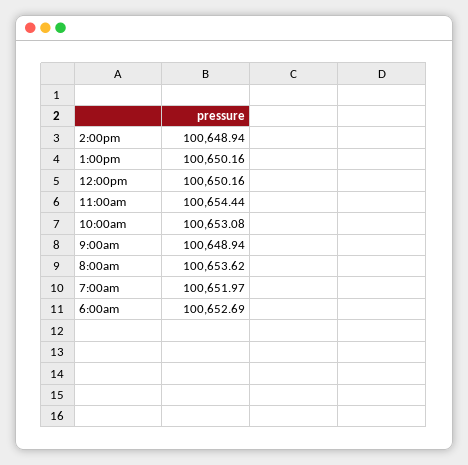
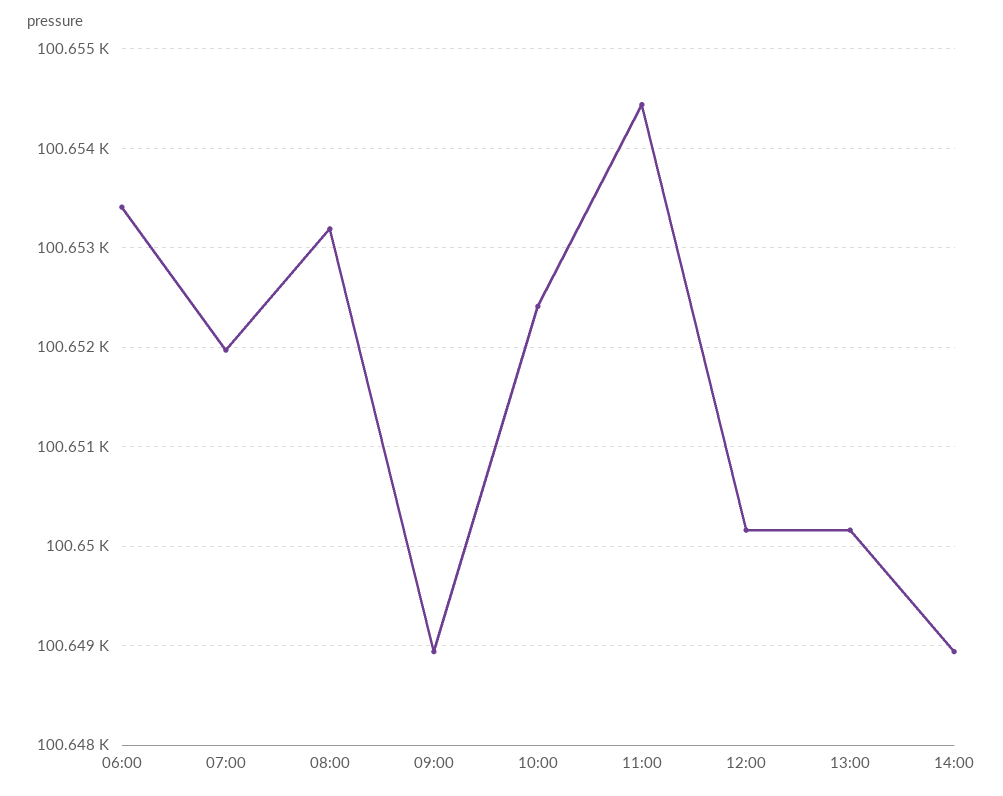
  {
    "2:00pm": 100648.94,
    "1:00pm": 100650.16,
    "12:00pm": 100650.16,
    "11:00am": 100654.44,
-   "10:00am": 100653.08,
+   "10:00am": 100652.4,
    "9:00am": 100648.94,
-   "8:00am": 100653.62,
+   "8:00am": 100653.2,
    "7:00am": 100651.97,
-   "6:00am": 100652.69
+   "6:00am": 100653.4
  }

